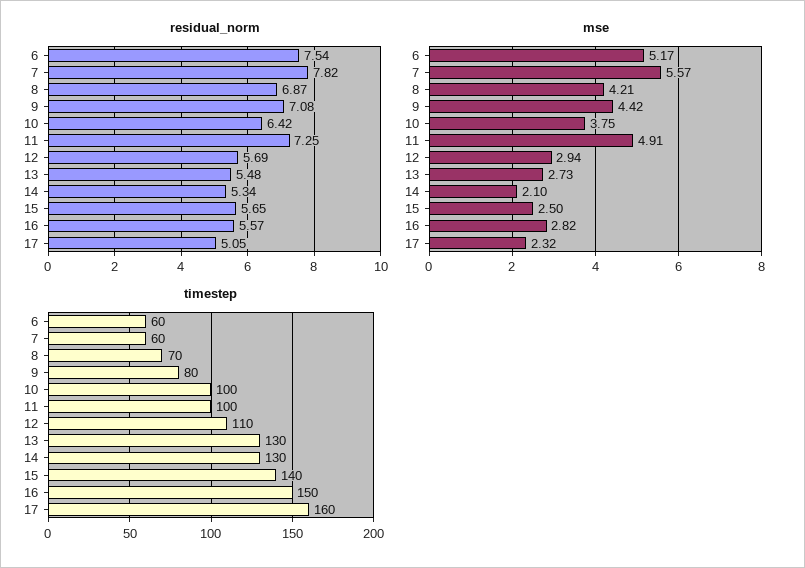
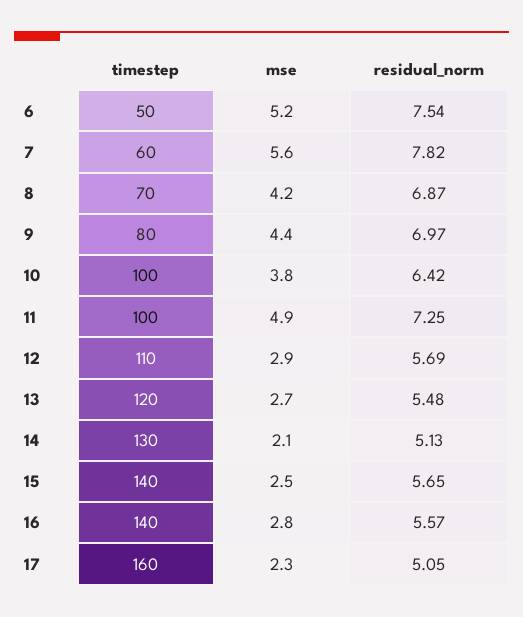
  {
    "residual_norm": {
      "6": 7.54,
      "7": 7.82,
      "8": 6.87,
-     "9": 7.08,
+     "9": 6.97,
      "10": 6.42,
      "11": 7.25,
      "12": 5.69,
      "13": 5.48,
-     "14": 5.34,
+     "14": 5.13,
      "15": 5.65,
      "16": 5.57,
      "17": 5.05
    },
    "mse": {
      "6": 5.17,
      "7": 5.57,
      "8": 4.21,
      "9": 4.42,
      "10": 3.75,
      "11": 4.91,
      "12": 2.94,
      "13": 2.73,
      "14": 2.1,
      "15": 2.5,
      "16": 2.82,
      "17": 2.32
    },
    "timestep": {
-     "6": 60,
+     "6": 50,
      "7": 60,
      "8": 70,
      "9": 80,
      "10": 100,
      "11": 100,
      "12": 110,
-     "13": 130,
+     "13": 120,
      "14": 130,
      "15": 140,
-     "16": 150,
+     "16": 140,
      "17": 160
    }
  }

